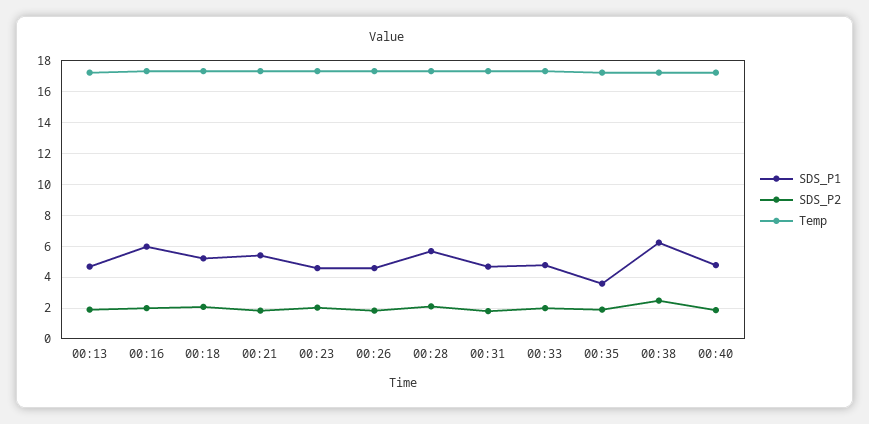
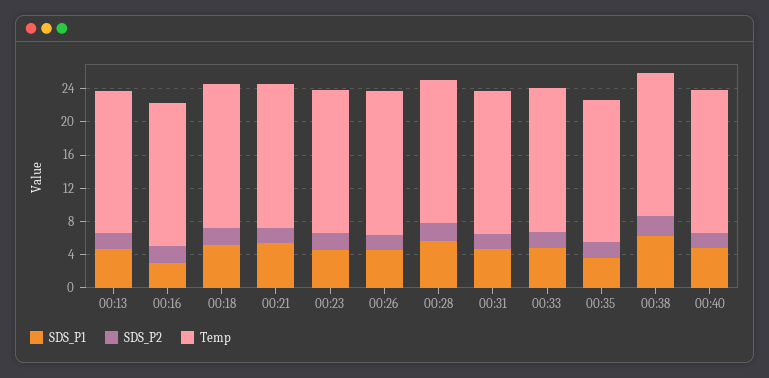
  {
    "SDS_P1": {
      "00:13": 4.5,
-     "00:16": 6,
+     "00:16": 3,
      "00:18": 5,
      "00:21": 5.5,
      "00:23": 4.5,
      "00:26": 4.5,
      "00:28": 5.5,
      "00:31": 4.5,
      "00:33": 5,
      "00:35": 3.5,
      "00:38": 6,
      "00:40": 5
    },
    "SDS_P2": {
      "00:13": 2,
      "00:16": 2,
      "00:18": 2,
      "00:21": 2,
      "00:23": 2,
      "00:26": 2,
      "00:28": 2,
      "00:31": 2,
      "00:33": 2,
      "00:35": 2,
      "00:38": 2.5,
      "00:40": 2
    },
    "Temp": {
      "00:13": 17,
      "00:16": 17.5,
      "00:18": 17.5,
      "00:21": 17.5,
      "00:23": 17.5,
      "00:26": 17.5,
      "00:28": 17.5,
      "00:31": 17.5,
      "00:33": 17.5,
      "00:35": 17,
      "00:38": 17,
      "00:40": 17
    }
  }

